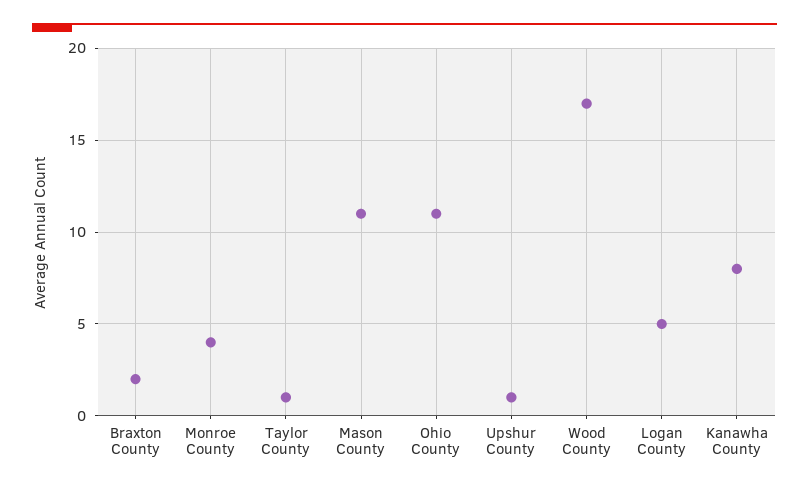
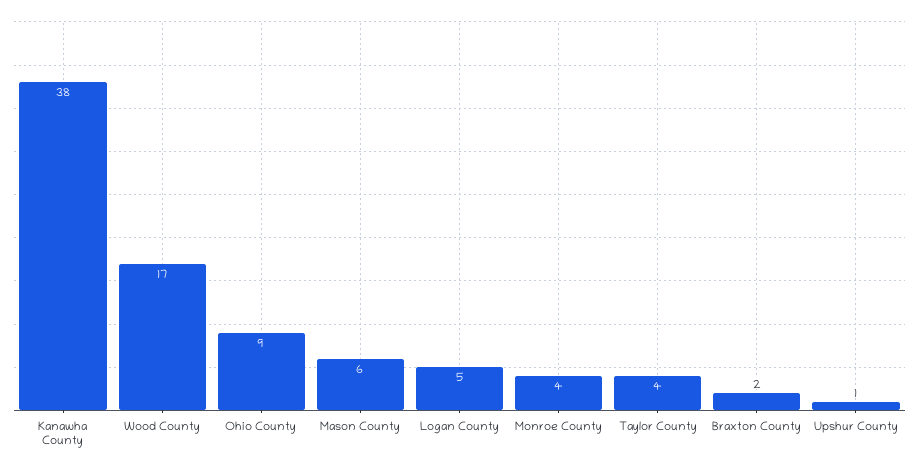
  {
    "Braxton County": 2,
    "Monroe County": 4,
-   "Taylor County": 1,
+   "Taylor County": 4,
-   "Mason County": 11,
+   "Mason County": 6,
-   "Ohio County": 11,
+   "Ohio County": 9,
    "Upshur County": 1,
    "Wood County": 17,
    "Logan County": 5,
-   "Kanawha County": 8
+   "Kanawha County": 38
  }

